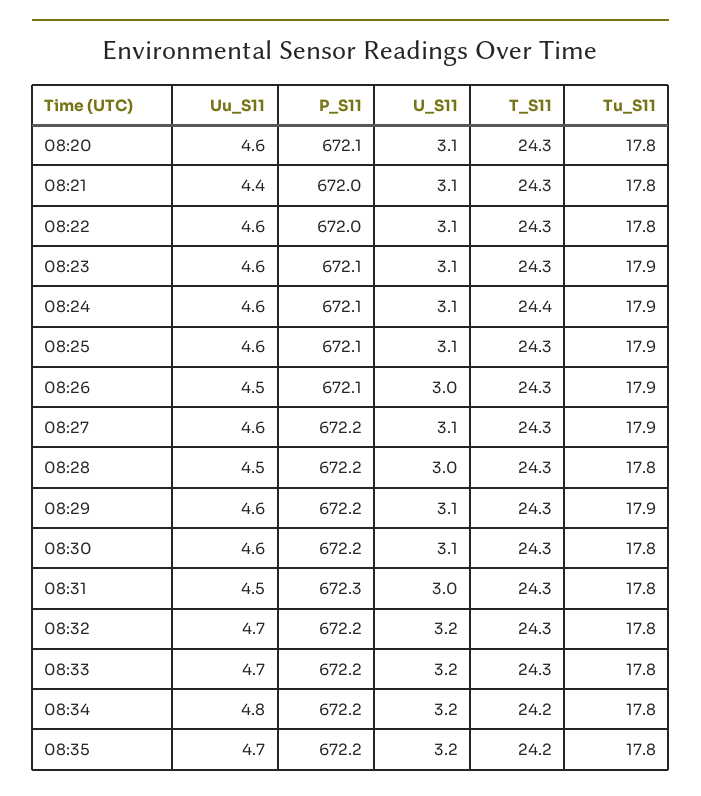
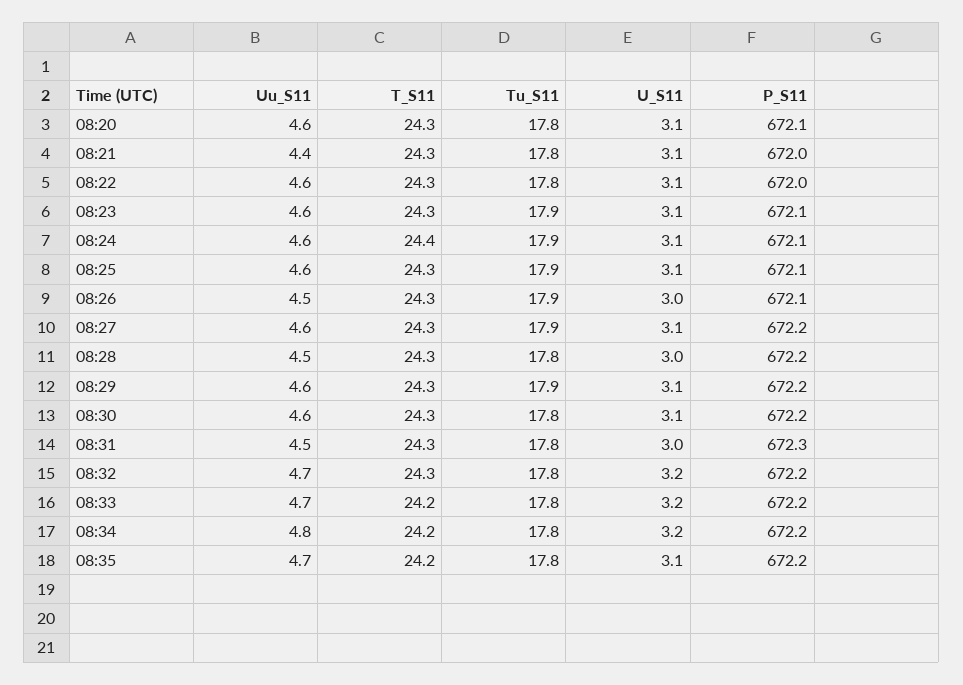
  {
    "Uu_S11": {
      "08:20": 4.6,
      "08:21": 4.4,
      "08:22": 4.6,
      "08:23": 4.6,
      "08:24": 4.6,
      "08:25": 4.6,
      "08:26": 4.5,
      "08:27": 4.6,
      "08:28": 4.5,
      "08:29": 4.6,
      "08:30": 4.6,
      "08:31": 4.5,
      "08:32": 4.7,
      "08:33": 4.7,
      "08:34": 4.8,
      "08:35": 4.7
    },
    "P_S11": {
      "08:20": 672.1,
      "08:21": 672,
      "08:22": 672,
      "08:23": 672.1,
      "08:24": 672.1,
      "08:25": 672.1,
      "08:26": 672.1,
      "08:27": 672.2,
      "08:28": 672.2,
      "08:29": 672.2,
      "08:30": 672.2,
      "08:31": 672.3,
      "08:32": 672.2,
      "08:33": 672.2,
      "08:34": 672.2,
      "08:35": 672.2
    },
    "U_S11": {
      "08:20": 3.1,
      "08:21": 3.1,
      "08:22": 3.1,
      "08:23": 3.1,
      "08:24": 3.1,
      "08:25": 3.1,
      "08:26": 3,
      "08:27": 3.1,
      "08:28": 3,
      "08:29": 3.1,
      "08:30": 3.1,
      "08:31": 3,
      "08:32": 3.2,
      "08:33": 3.2,
      "08:34": 3.2,
-     "08:35": 3.2
+     "08:35": 3.1
    },
    "T_S11": {
      "08:20": 24.3,
      "08:21": 24.3,
      "08:22": 24.3,
      "08:23": 24.3,
      "08:24": 24.4,
      "08:25": 24.3,
      "08:26": 24.3,
      "08:27": 24.3,
      "08:28": 24.3,
      "08:29": 24.3,
      "08:30": 24.3,
      "08:31": 24.3,
      "08:32": 24.3,
-     "08:33": 24.3,
+     "08:33": 24.2,
      "08:34": 24.2,
      "08:35": 24.2
    },
    "Tu_S11": {
      "08:20": 17.8,
      "08:21": 17.8,
      "08:22": 17.8,
      "08:23": 17.9,
      "08:24": 17.9,
      "08:25": 17.9,
      "08:26": 17.9,
      "08:27": 17.9,
      "08:28": 17.8,
      "08:29": 17.9,
      "08:30": 17.8,
      "08:31": 17.8,
      "08:32": 17.8,
      "08:33": 17.8,
      "08:34": 17.8,
      "08:35": 17.8
    }
  }

